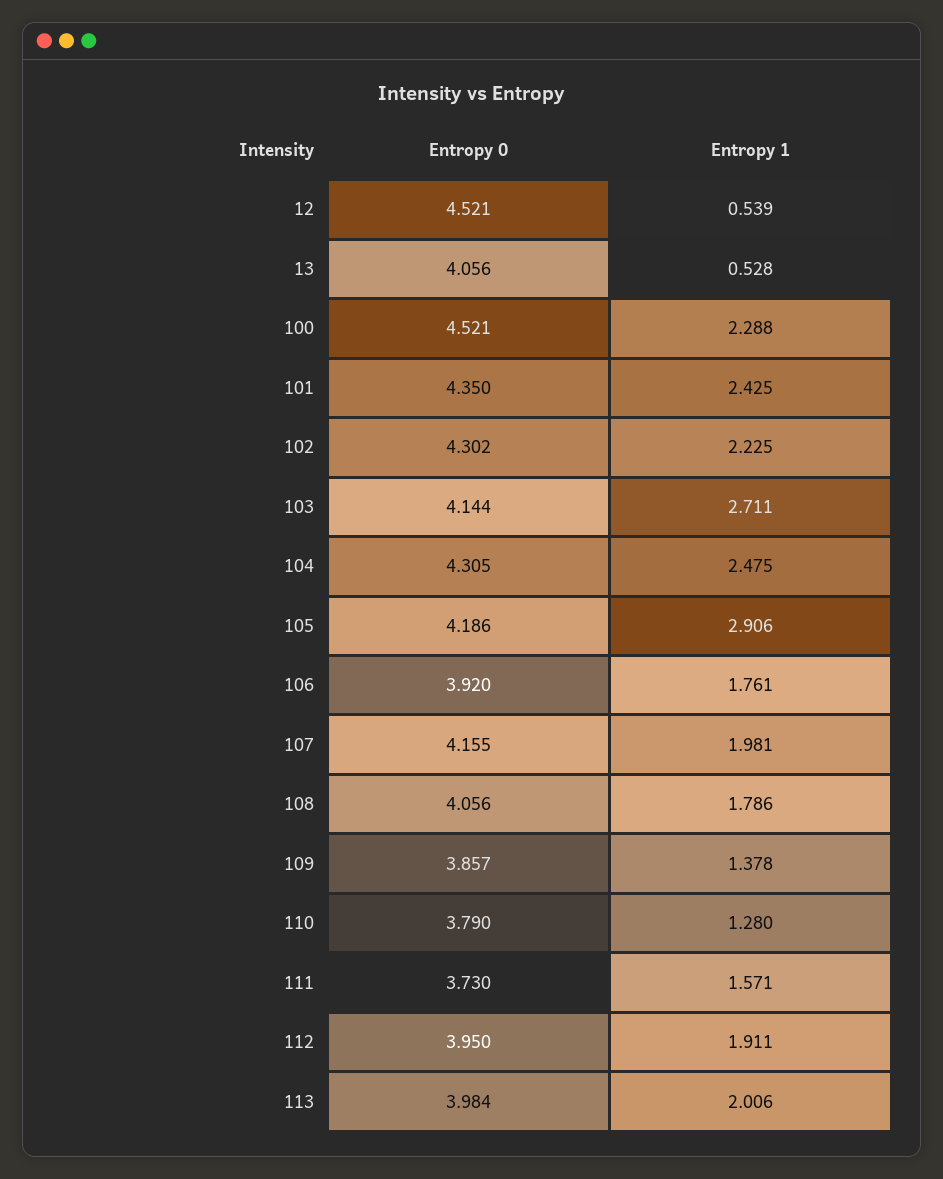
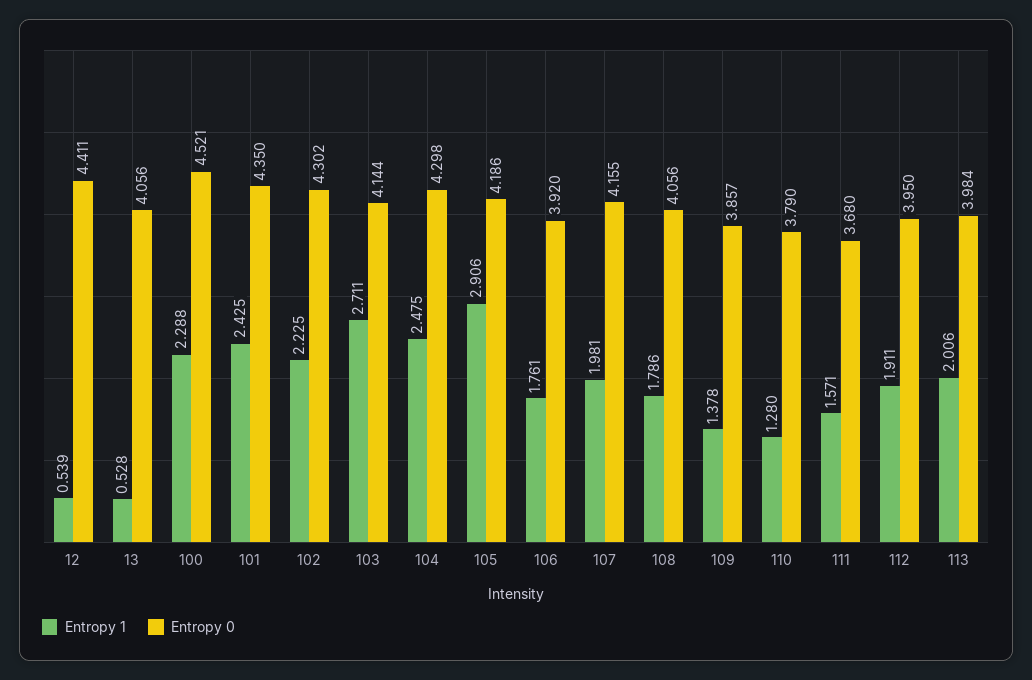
  {
    "Entropy 0": {
-     "12": 4.521,
+     "12": 4.411,
      "13": 4.056,
      "100": 4.521,
      "101": 4.35,
      "102": 4.302,
      "103": 4.144,
-     "104": 4.305,
+     "104": 4.298,
      "105": 4.186,
      "106": 3.92,
      "107": 4.155,
      "108": 4.056,
      "109": 3.857,
      "110": 3.79,
-     "111": 3.73,
+     "111": 3.68,
      "112": 3.95,
      "113": 3.984
    },
    "Entropy 1": {
      "12": 0.539,
      "13": 0.528,
      "100": 2.288,
      "101": 2.425,
      "102": 2.225,
      "103": 2.711,
      "104": 2.475,
      "105": 2.906,
      "106": 1.761,
      "107": 1.981,
      "108": 1.786,
      "109": 1.378,
      "110": 1.28,
      "111": 1.571,
      "112": 1.911,
      "113": 2.006
    }
  }

